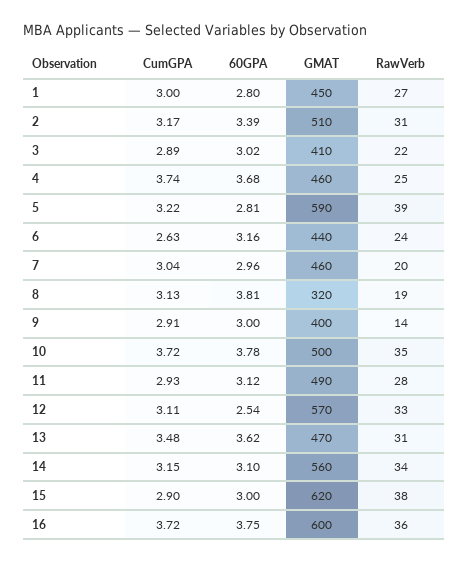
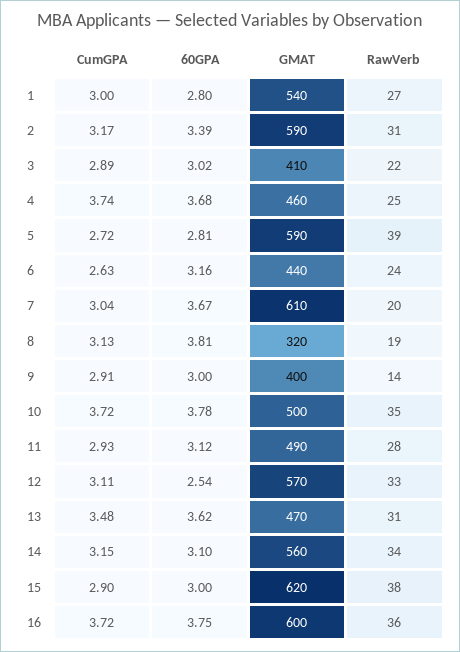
  {
    "CumGPA": {
      "1": 3,
      "2": 3.17,
      "3": 2.89,
      "4": 3.74,
-     "5": 3.22,
+     "5": 2.72,
      "6": 2.63,
      "7": 3.04,
      "8": 3.13,
      "9": 2.91,
      "10": 3.72,
      "11": 2.93,
      "12": 3.11,
      "13": 3.48,
      "14": 3.15,
      "15": 2.9,
      "16": 3.72
    },
    "60GPA": {
      "1": 2.8,
      "2": 3.39,
      "3": 3.02,
      "4": 3.68,
      "5": 2.81,
      "6": 3.16,
-     "7": 2.96,
+     "7": 3.67,
      "8": 3.81,
      "9": 3,
      "10": 3.78,
      "11": 3.12,
      "12": 2.54,
      "13": 3.62,
      "14": 3.1,
      "15": 3,
      "16": 3.75
    },
    "GMAT": {
-     "1": 450,
+     "1": 540,
-     "2": 510,
+     "2": 590,
      "3": 410,
      "4": 460,
      "5": 590,
      "6": 440,
-     "7": 460,
+     "7": 610,
      "8": 320,
      "9": 400,
      "10": 500,
      "11": 490,
      "12": 570,
      "13": 470,
      "14": 560,
      "15": 620,
      "16": 600
    },
    "RawVerb": {
      "1": 27,
      "2": 31,
      "3": 22,
      "4": 25,
      "5": 39,
      "6": 24,
      "7": 20,
      "8": 19,
      "9": 14,
      "10": 35,
      "11": 28,
      "12": 33,
      "13": 31,
      "14": 34,
      "15": 38,
      "16": 36
    }
  }

